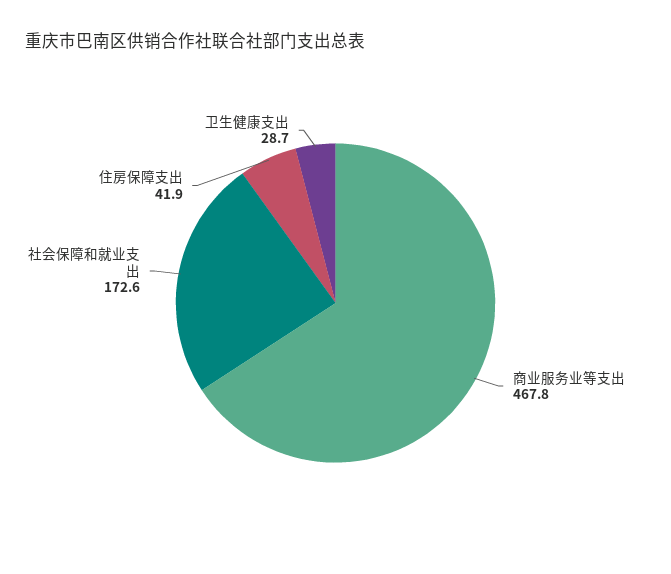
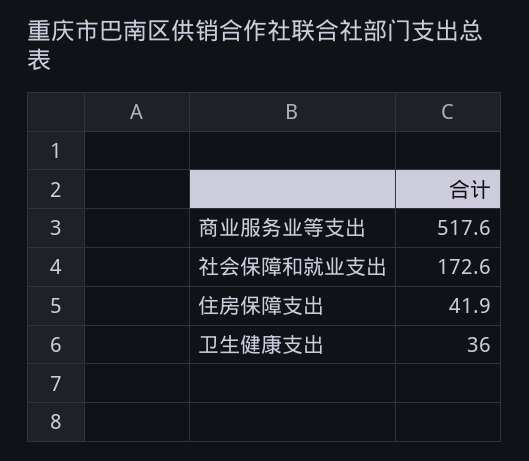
  {
-   "商业服务业等支出": 467.8,
+   "商业服务业等支出": 517.6,
    "社会保障和就业支出": 172.6,
    "住房保障支出": 41.9,
-   "卫生健康支出": 28.7
+   "卫生健康支出": 36
  }

